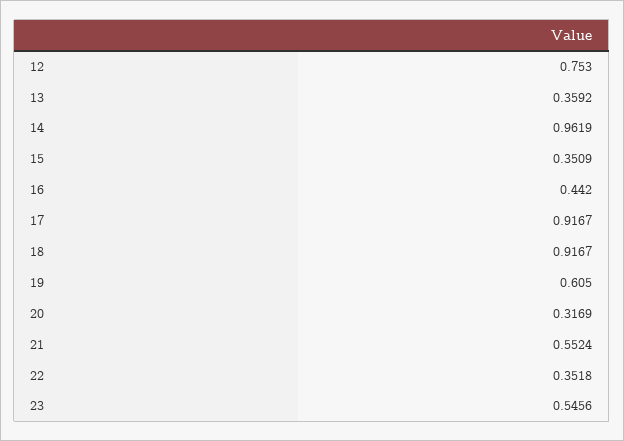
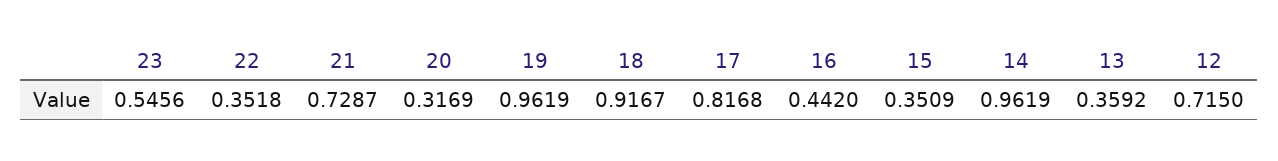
  {
-   "12": 0.753,
+   "12": 0.715,
    "13": 0.3592,
    "14": 0.9619,
    "15": 0.3509,
    "16": 0.442,
-   "17": 0.9167,
+   "17": 0.8168,
    "18": 0.9167,
-   "19": 0.605,
+   "19": 0.9619,
    "20": 0.3169,
-   "21": 0.5524,
+   "21": 0.7287,
    "22": 0.3518,
    "23": 0.5456
  }

